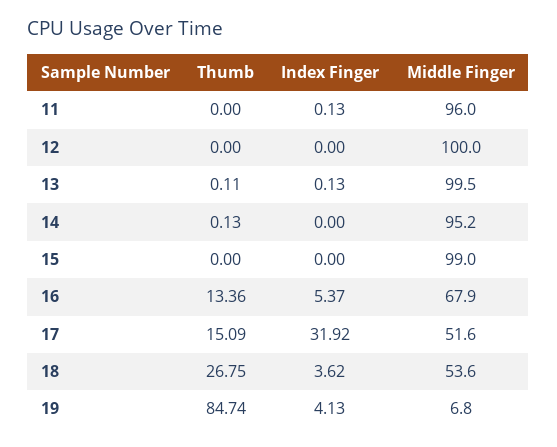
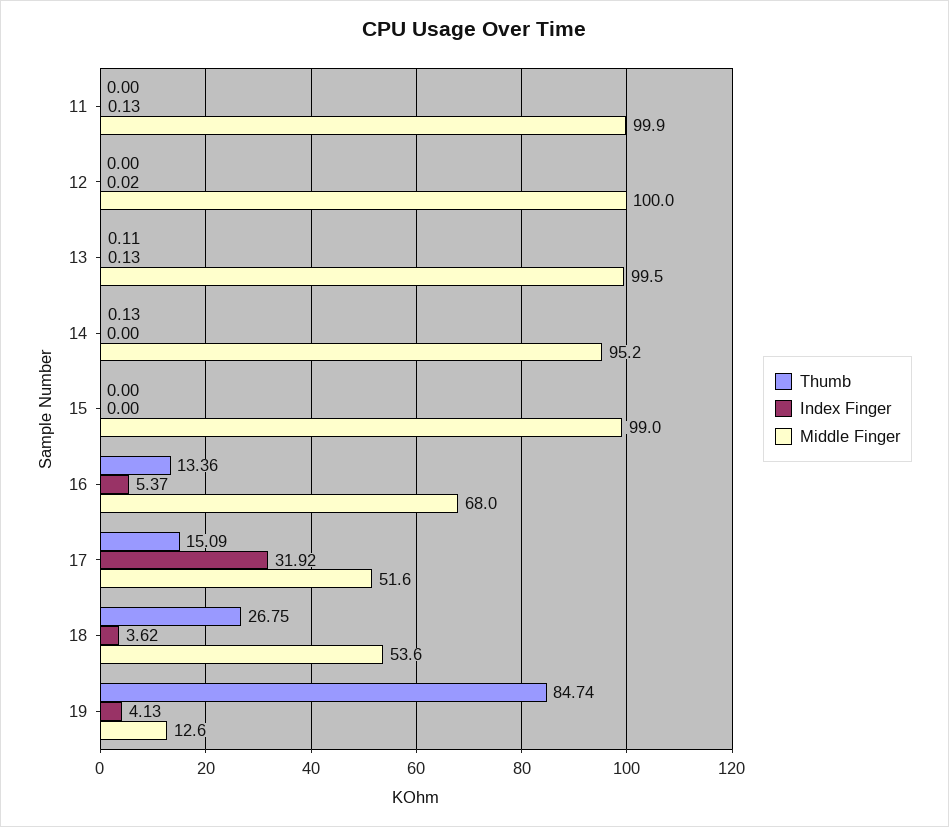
  {
    "Thumb": {
      "11": 0,
      "12": 0,
      "13": 0.11,
      "14": 0.13,
      "15": 0,
      "16": 13.36,
      "17": 15.09,
      "18": 26.75,
      "19": 84.74
    },
    "Index Finger": {
      "11": 0.13,
-     "12": 0,
+     "12": 0.02,
      "13": 0.13,
      "14": 0,
      "15": 0,
      "16": 5.37,
      "17": 31.92,
      "18": 3.62,
      "19": 4.13
    },
    "Middle Finger": {
-     "11": 96,
+     "11": 99.9,
      "12": 100,
      "13": 99.5,
      "14": 95.2,
      "15": 99,
-     "16": 67.9,
+     "16": 68,
      "17": 51.6,
      "18": 53.6,
-     "19": 6.8
+     "19": 12.6
    }
  }

